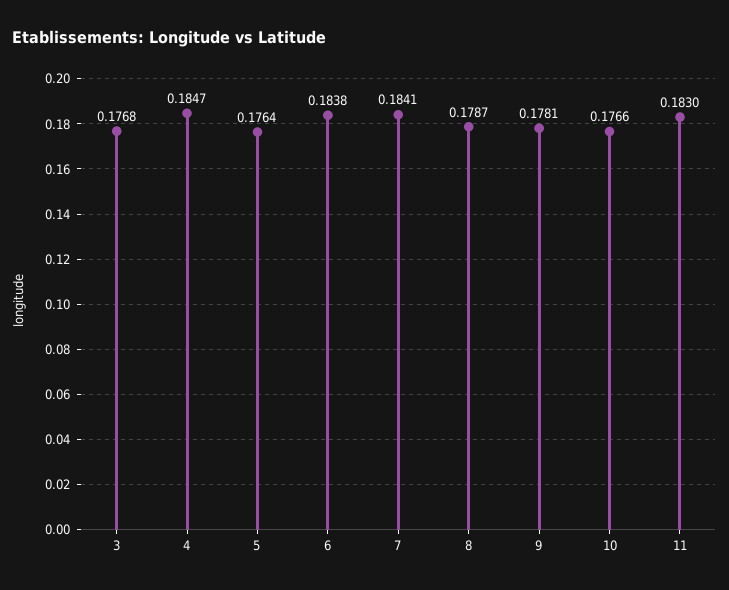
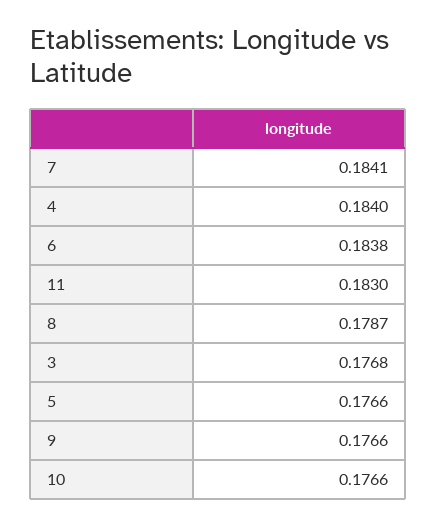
  {
    "3": 0.1768,
-   "4": 0.1847,
+   "4": 0.184,
-   "5": 0.1764,
+   "5": 0.1766,
    "6": 0.1838,
    "7": 0.1841,
    "8": 0.1787,
-   "9": 0.1781,
+   "9": 0.1766,
    "10": 0.1766,
    "11": 0.183
  }

